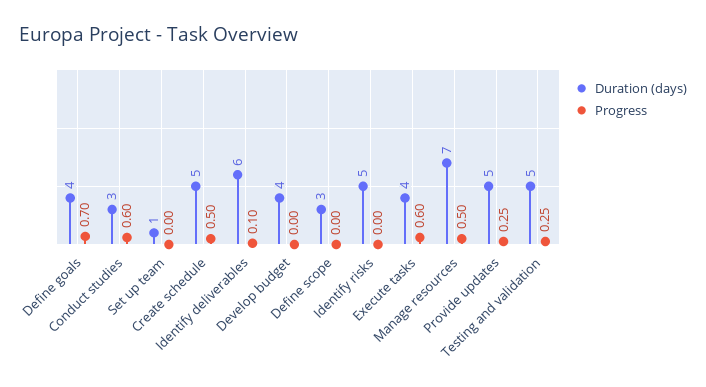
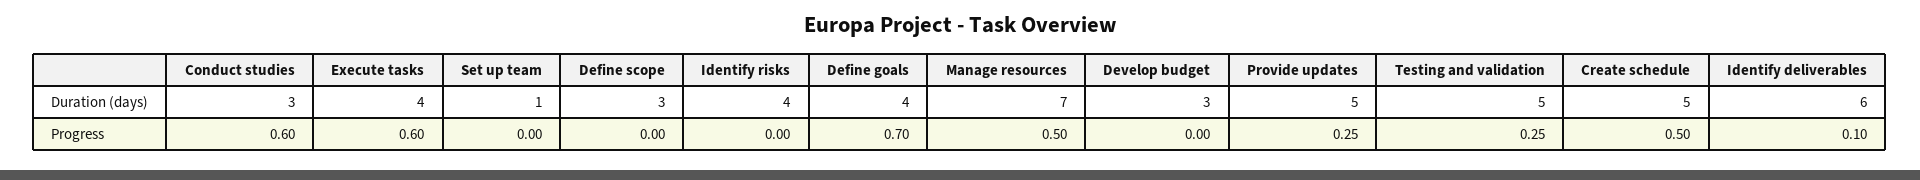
  {
    "Duration (days)": {
      "Define goals": 4,
      "Conduct studies": 3,
      "Set up team": 1,
      "Create schedule": 5,
      "Identify deliverables": 6,
-     "Develop budget": 4,
+     "Develop budget": 3,
      "Define scope": 3,
-     "Identify risks": 5,
+     "Identify risks": 4,
      "Execute tasks": 4,
      "Manage resources": 7,
      "Provide updates": 5,
      "Testing and validation": 5
    },
    "Progress": {
      "Define goals": 0.7,
      "Conduct studies": 0.6,
      "Set up team": 0,
      "Create schedule": 0.5,
      "Identify deliverables": 0.1,
      "Develop budget": 0,
      "Define scope": 0,
      "Identify risks": 0,
      "Execute tasks": 0.6,
      "Manage resources": 0.5,
      "Provide updates": 0.25,
      "Testing and validation": 0.25
    }
  }

